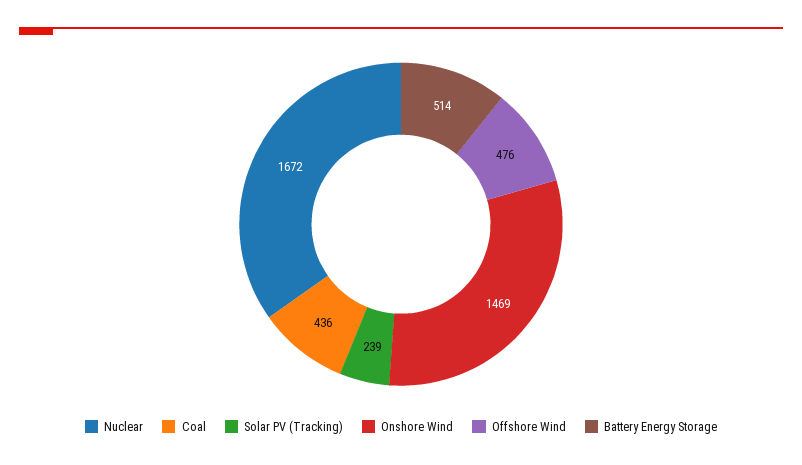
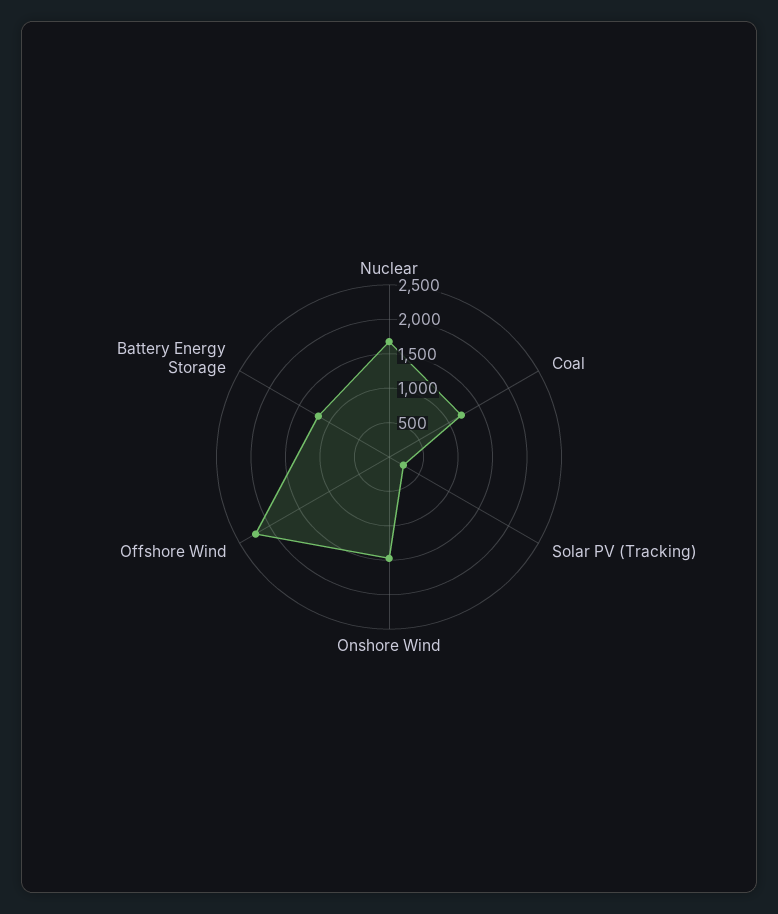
  {
    "Nuclear": 1672,
-   "Coal": 436,
+   "Coal": 1250,
    "Solar PV (Tracking)": 239,
    "Onshore Wind": 1469,
-   "Offshore Wind": 476,
+   "Offshore Wind": 2250,
-   "Battery Energy Storage": 514
+   "Battery Energy Storage": 1250
  }

